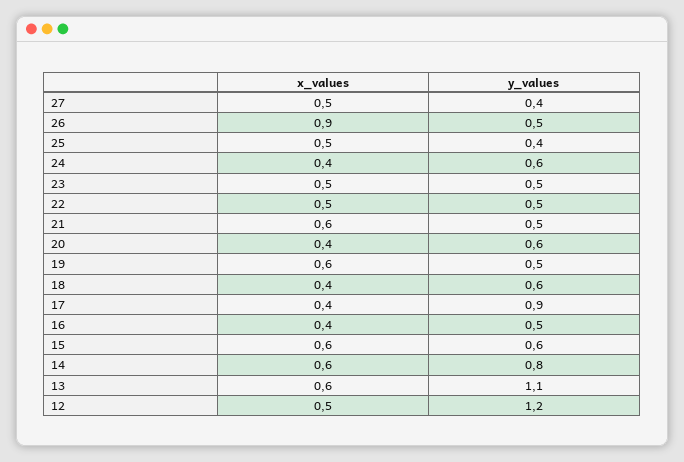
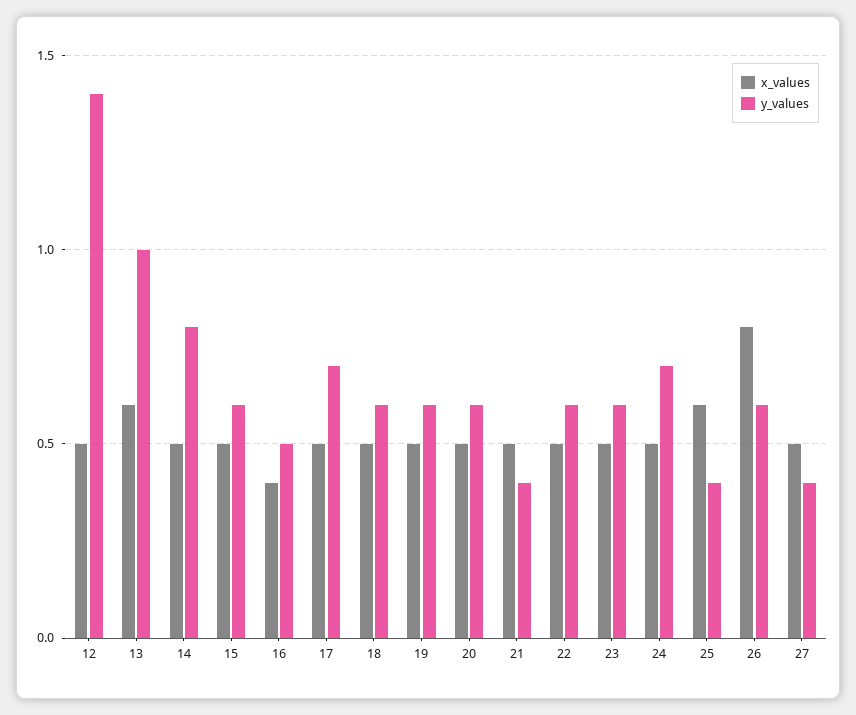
  {
    "x_values": {
      "27": 0.5,
-     "26": 0.9,
+     "26": 0.8,
-     "25": 0.5,
+     "25": 0.6,
-     "24": 0.4,
+     "24": 0.5,
      "23": 0.5,
      "22": 0.5,
-     "21": 0.6,
+     "21": 0.5,
-     "20": 0.4,
+     "20": 0.5,
-     "19": 0.6,
+     "19": 0.5,
-     "18": 0.4,
+     "18": 0.5,
-     "17": 0.4,
+     "17": 0.5,
      "16": 0.4,
-     "15": 0.6,
+     "15": 0.5,
-     "14": 0.6,
+     "14": 0.5,
      "13": 0.6,
      "12": 0.5
    },
    "y_values": {
      "27": 0.4,
-     "26": 0.5,
+     "26": 0.6,
      "25": 0.4,
-     "24": 0.6,
+     "24": 0.7,
-     "23": 0.5,
+     "23": 0.6,
-     "22": 0.5,
+     "22": 0.6,
-     "21": 0.5,
+     "21": 0.4,
      "20": 0.6,
-     "19": 0.5,
+     "19": 0.6,
      "18": 0.6,
-     "17": 0.9,
+     "17": 0.7,
      "16": 0.5,
      "15": 0.6,
      "14": 0.8,
-     "13": 1.1,
+     "13": 1,
-     "12": 1.2
+     "12": 1.4
    }
  }

